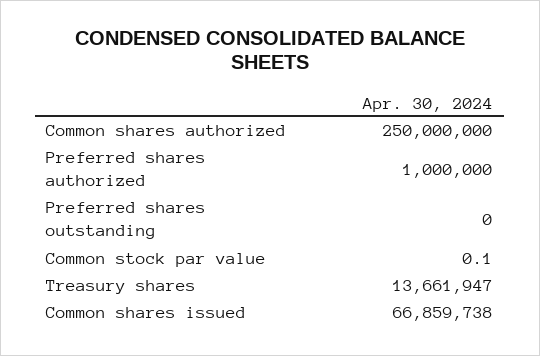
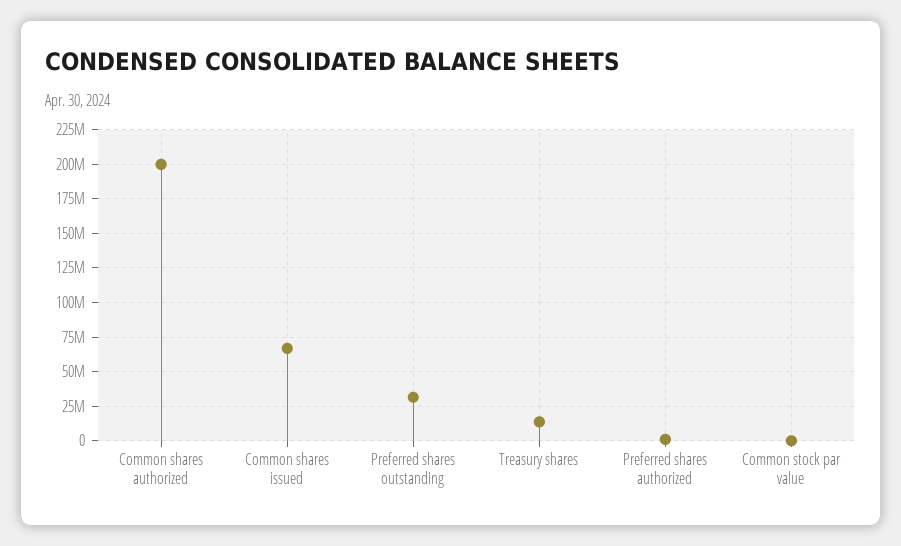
  {
-   "Common shares authorized": 250000000,
+   "Common shares authorized": 200000000,
    "Preferred shares authorized": 1000000,
-   "Preferred shares outstanding": 0,
+   "Preferred shares outstanding": 30000000,
    "Common stock par value": 0.1,
    "Treasury shares": 13661947,
    "Common shares issued": 66859738
  }

